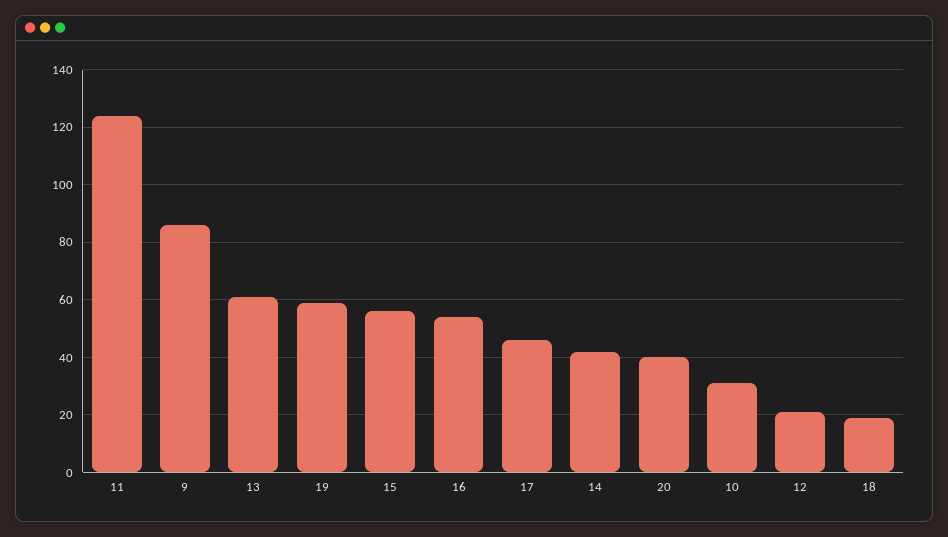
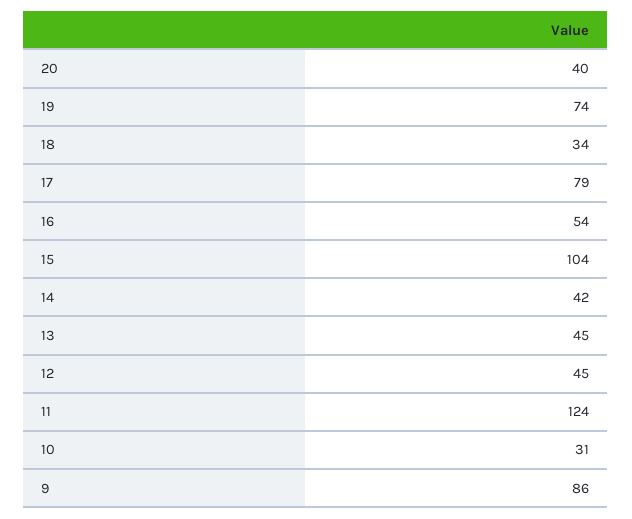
  {
    "11": 124,
    "9": 86,
-   "13": 60,
+   "13": 45,
-   "19": 60,
+   "19": 74,
-   "15": 55,
+   "15": 104,
    "16": 54,
-   "17": 45,
+   "17": 79,
    "14": 42,
    "20": 40,
    "10": 31,
-   "12": 20,
+   "12": 45,
-   "18": 20
+   "18": 34
  }

